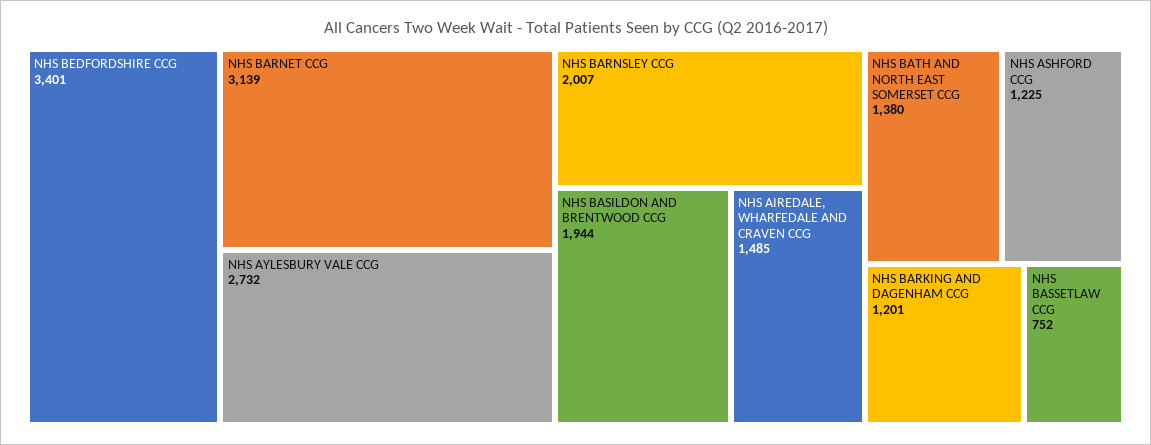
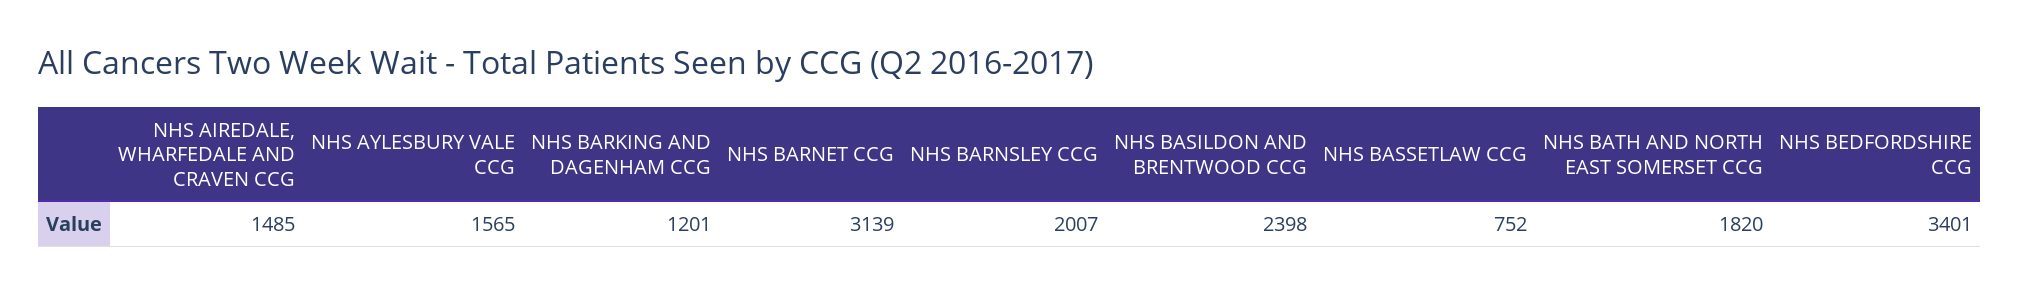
  {
    "NHS BEDFORDSHIRE CCG": 3401,
    "NHS BARNET CCG": 3139,
-   "NHS AYLESBURY VALE CCG": 2732,
+   "NHS AYLESBURY VALE CCG": 1565,
    "NHS BARNSLEY CCG": 2007,
-   "NHS BASILDON AND BRENTWOOD CCG": 1944,
+   "NHS BASILDON AND BRENTWOOD CCG": 2398,
    "NHS AIREDALE, WHARFEDALE AND CRAVEN CCG": 1485,
-   "NHS BATH AND NORTH EAST SOMERSET CCG": 1380,
+   "NHS BATH AND NORTH EAST SOMERSET CCG": 1820,
-   "NHS ASHFORD CCG": 1225,
    "NHS BARKING AND DAGENHAM CCG": 1201,
    "NHS BASSETLAW CCG": 752
  }

